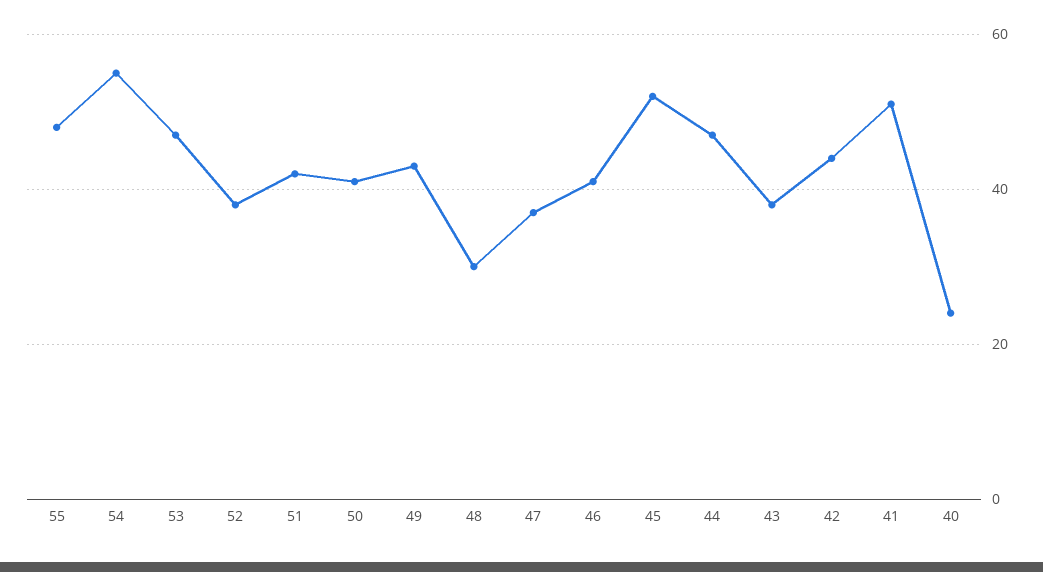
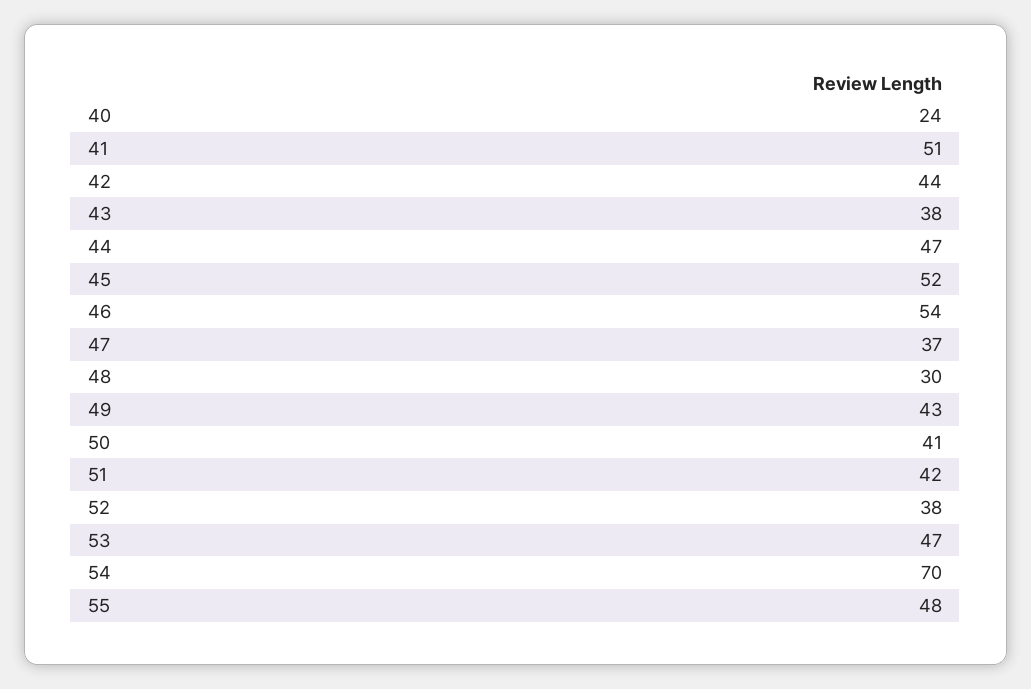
  {
    "55": 48,
-   "54": 55,
+   "54": 70,
    "53": 47,
    "52": 38,
    "51": 42,
    "50": 41,
    "49": 43,
    "48": 30,
    "47": 37,
-   "46": 40,
+   "46": 54,
    "45": 52,
    "44": 47,
    "43": 38,
    "42": 44,
    "41": 51,
    "40": 24
  }

